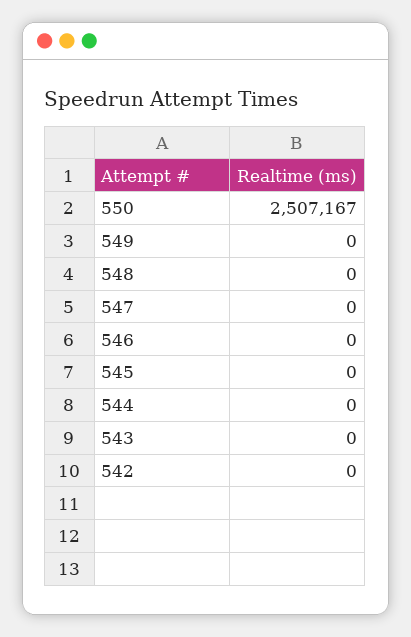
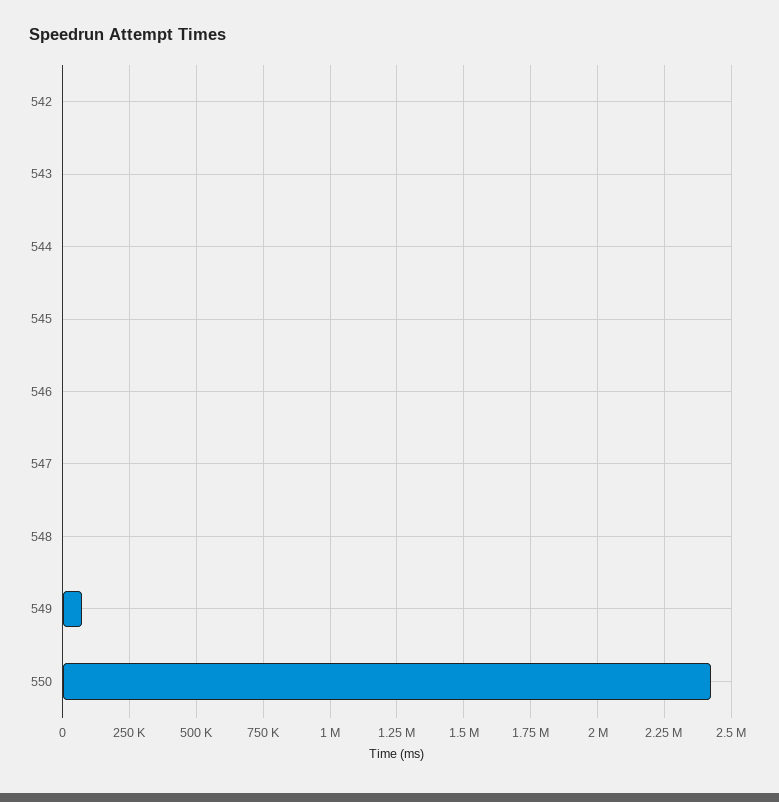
  {
-   "550": 2507167,
+   "550": 2425000,
-   "549": 0,
+   "549": 75000,
    "548": 0,
    "547": 0,
    "546": 0,
    "545": 0,
    "544": 0,
    "543": 0,
    "542": 0
  }

